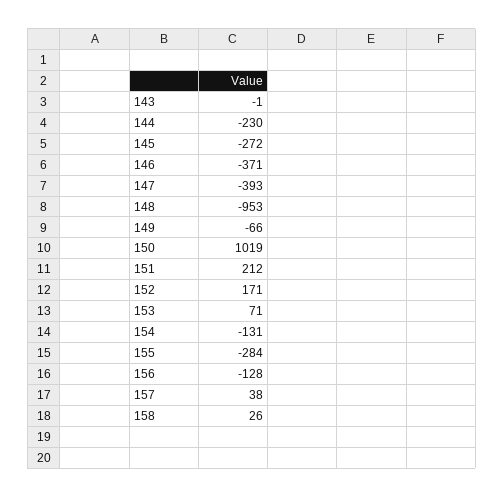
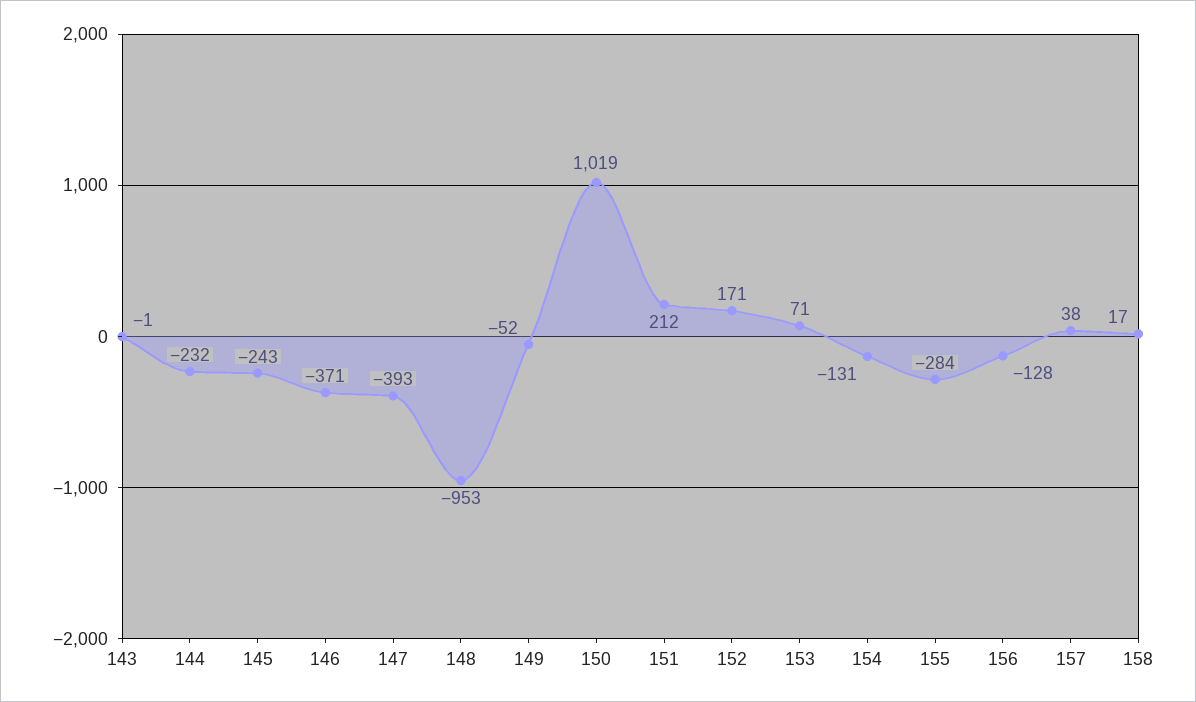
  {
    "143": -1,
-   "144": -230,
+   "144": -232,
-   "145": -272,
+   "145": -243,
    "146": -371,
    "147": -393,
    "148": -953,
-   "149": -66,
+   "149": -52,
    "150": 1019,
    "151": 212,
    "152": 171,
    "153": 71,
    "154": -131,
    "155": -284,
    "156": -128,
    "157": 38,
-   "158": 26
+   "158": 17
  }

